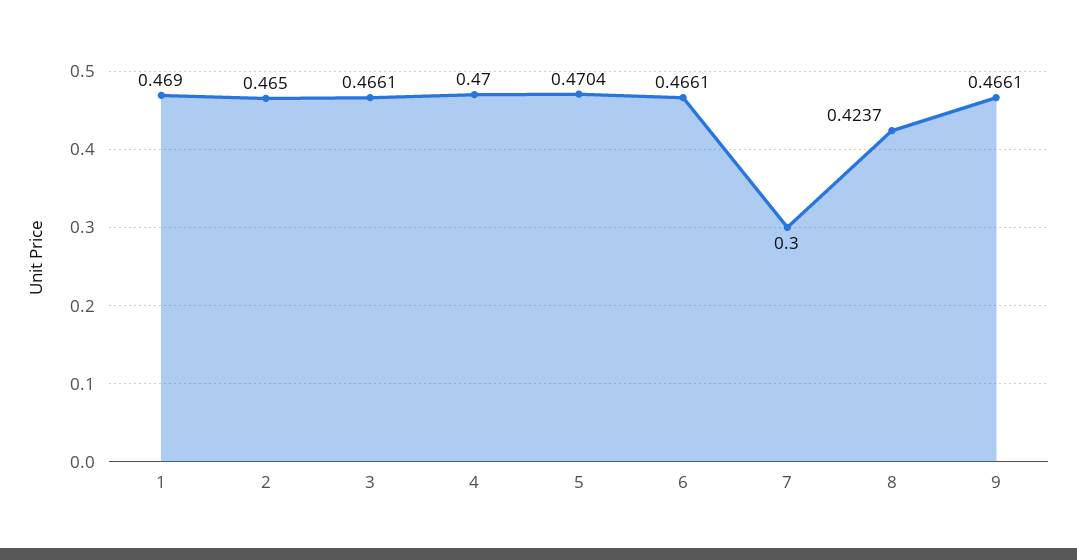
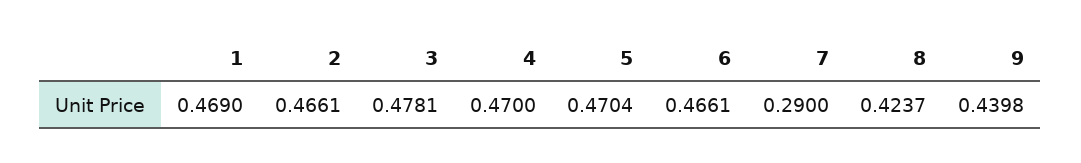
  {
    "1": 0.469,
-   "2": 0.465,
+   "2": 0.4661,
-   "3": 0.4661,
+   "3": 0.4781,
    "4": 0.47,
    "5": 0.4704,
    "6": 0.4661,
-   "7": 0.3,
+   "7": 0.29,
    "8": 0.4237,
-   "9": 0.4661
+   "9": 0.4398
  }

